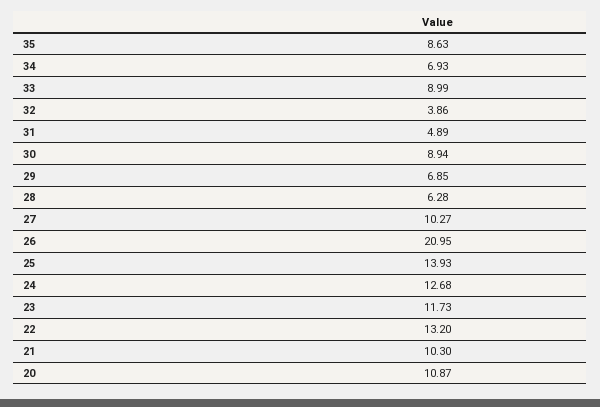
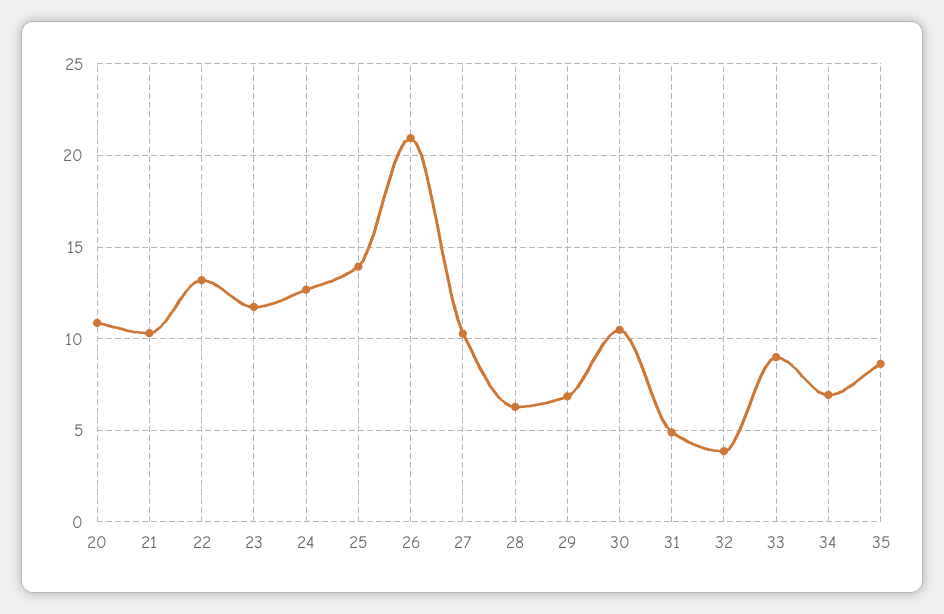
  {
    "35": 8.63,
    "34": 6.93,
    "33": 8.99,
    "32": 3.86,
    "31": 4.89,
-   "30": 8.94,
+   "30": 10.5,
    "29": 6.85,
    "28": 6.28,
    "27": 10.27,
    "26": 20.95,
    "25": 13.93,
    "24": 12.68,
    "23": 11.73,
    "22": 13.2,
    "21": 10.3,
    "20": 10.87
  }

